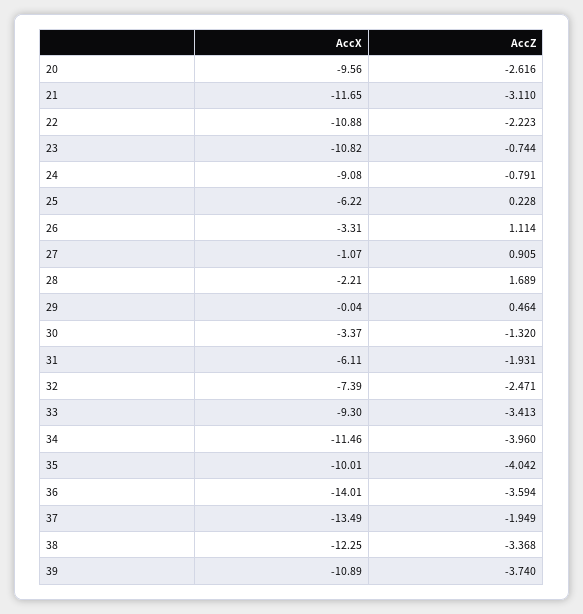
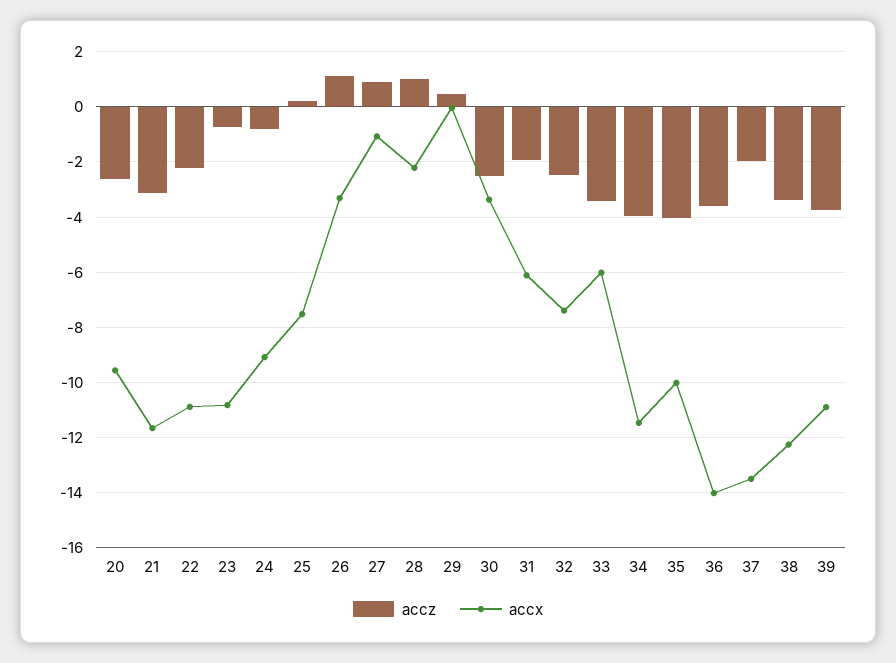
  {
    "AccX": {
      "20": -9.56,
      "21": -11.65,
      "22": -10.88,
      "23": -10.82,
      "24": -9.08,
-     "25": -6.22,
+     "25": -7.5,
      "26": -3.31,
      "27": -1.07,
      "28": -2.21,
      "29": -0.04,
      "30": -3.37,
      "31": -6.11,
      "32": -7.39,
-     "33": -9.3,
+     "33": -6,
      "34": -11.46,
      "35": -10.01,
      "36": -14.01,
      "37": -13.49,
      "38": -12.25,
      "39": -10.89
    },
    "AccZ": {
      "20": -2.616,
      "21": -3.11,
      "22": -2.223,
      "23": -0.744,
      "24": -0.791,
      "25": 0.228,
      "26": 1.114,
      "27": 0.905,
-     "28": 1.689,
+     "28": 1,
      "29": 0.464,
-     "30": -1.32,
+     "30": -2.5,
      "31": -1.931,
      "32": -2.471,
      "33": -3.413,
      "34": -3.96,
      "35": -4.042,
      "36": -3.594,
      "37": -1.949,
      "38": -3.368,
      "39": -3.74
    }
  }

